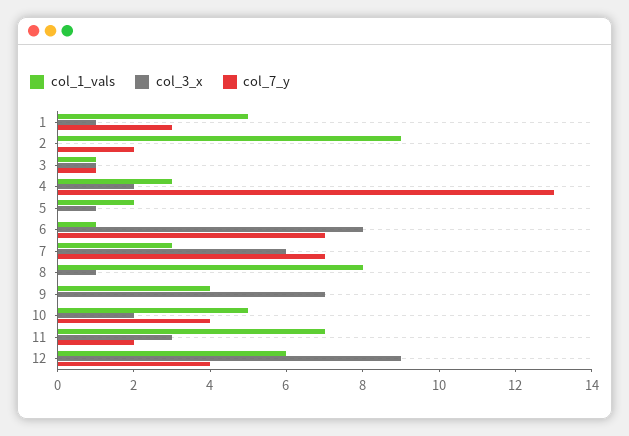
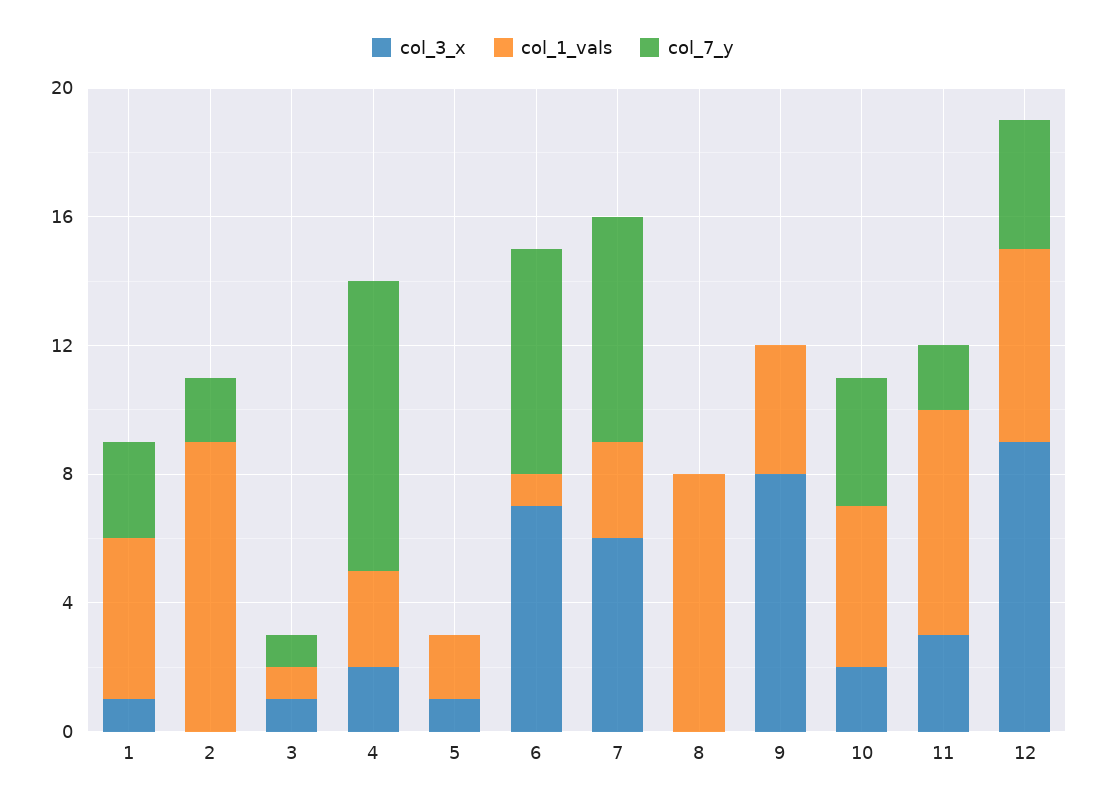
  {
    "col_1_vals": {
      "1": 5,
      "2": 9,
      "3": 1,
      "4": 3,
      "5": 2,
      "6": 1,
      "7": 3,
      "8": 8,
      "9": 4,
      "10": 5,
      "11": 7,
      "12": 6
    },
    "col_3_x": {
      "1": 1,
      "2": 0,
      "3": 1,
      "4": 2,
      "5": 1,
-     "6": 8,
+     "6": 7,
      "7": 6,
-     "8": 1,
+     "8": 0,
-     "9": 7,
+     "9": 8,
      "10": 2,
      "11": 3,
      "12": 9
    },
    "col_7_y": {
      "1": 3,
      "2": 2,
      "3": 1,
-     "4": 13,
+     "4": 9,
      "5": 0,
      "6": 7,
      "7": 7,
      "8": 0,
      "9": 0,
      "10": 4,
      "11": 2,
      "12": 4
    }
  }

